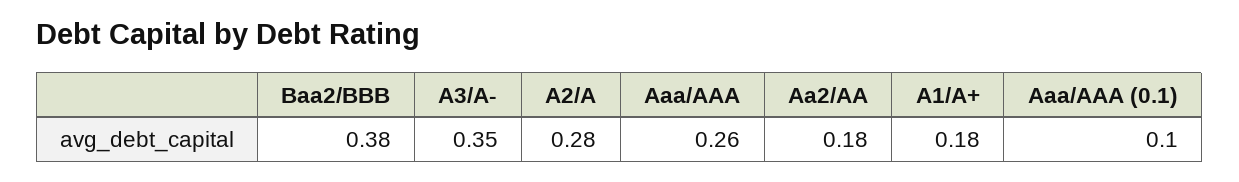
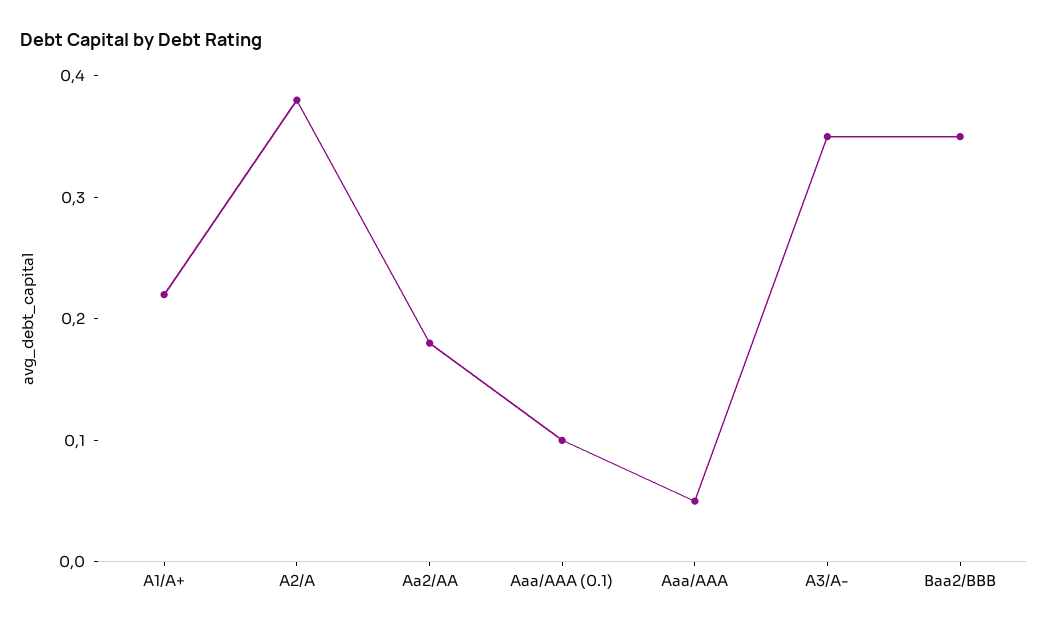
  {
-   "Baa2/BBB": 0.38,
+   "Baa2/BBB": 0.35,
    "A3/A-": 0.35,
-   "A2/A": 0.28,
+   "A2/A": 0.38,
-   "Aaa/AAA": 0.26,
+   "Aaa/AAA": 0.05,
    "Aa2/AA": 0.18,
-   "A1/A+": 0.18,
+   "A1/A+": 0.22,
    "Aaa/AAA (0.1)": 0.1
  }

